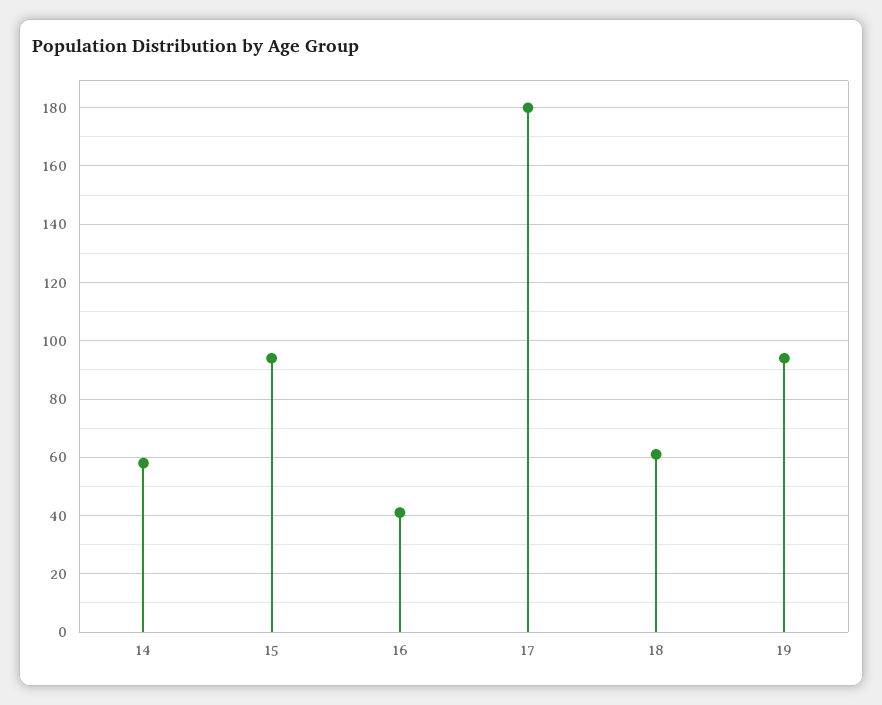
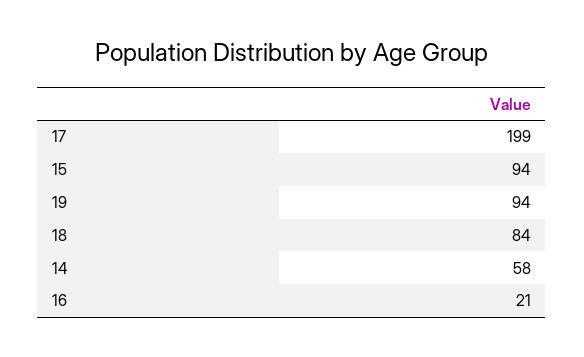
  {
    "14": 58,
    "15": 94,
-   "16": 40,
+   "16": 21,
-   "17": 180,
+   "17": 199,
-   "18": 60,
+   "18": 84,
    "19": 94
  }

